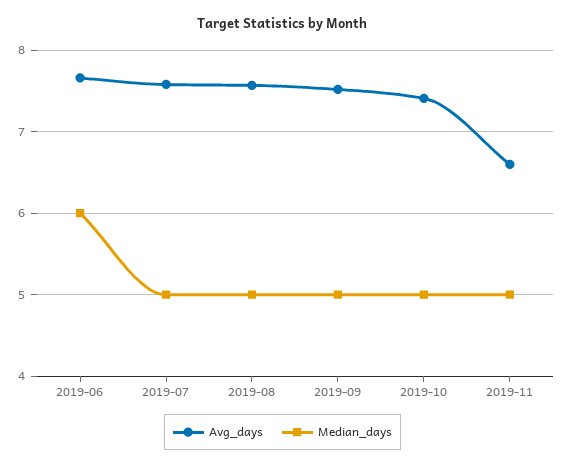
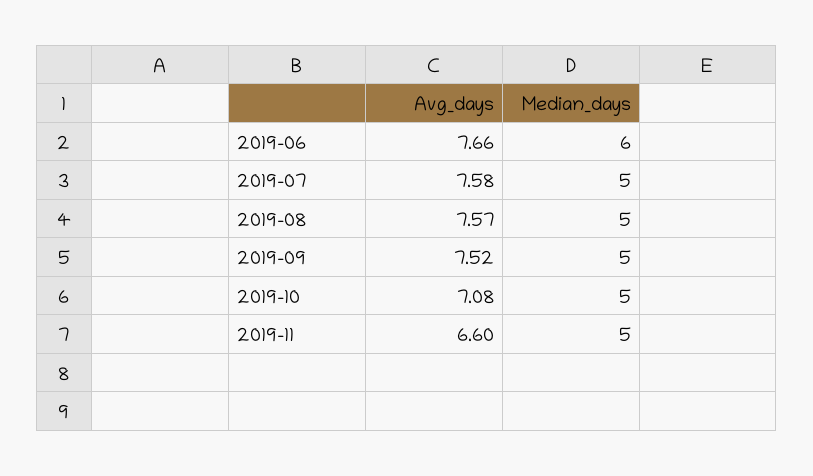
  {
    "Avg_days": {
      "2019-06": 7.66,
      "2019-07": 7.58,
      "2019-08": 7.57,
      "2019-09": 7.52,
-     "2019-10": 7.4,
+     "2019-10": 7.08,
      "2019-11": 6.6
    },
    "Median_days": {
      "2019-06": 6,
      "2019-07": 5,
      "2019-08": 5,
      "2019-09": 5,
      "2019-10": 5,
      "2019-11": 5
    }
  }

